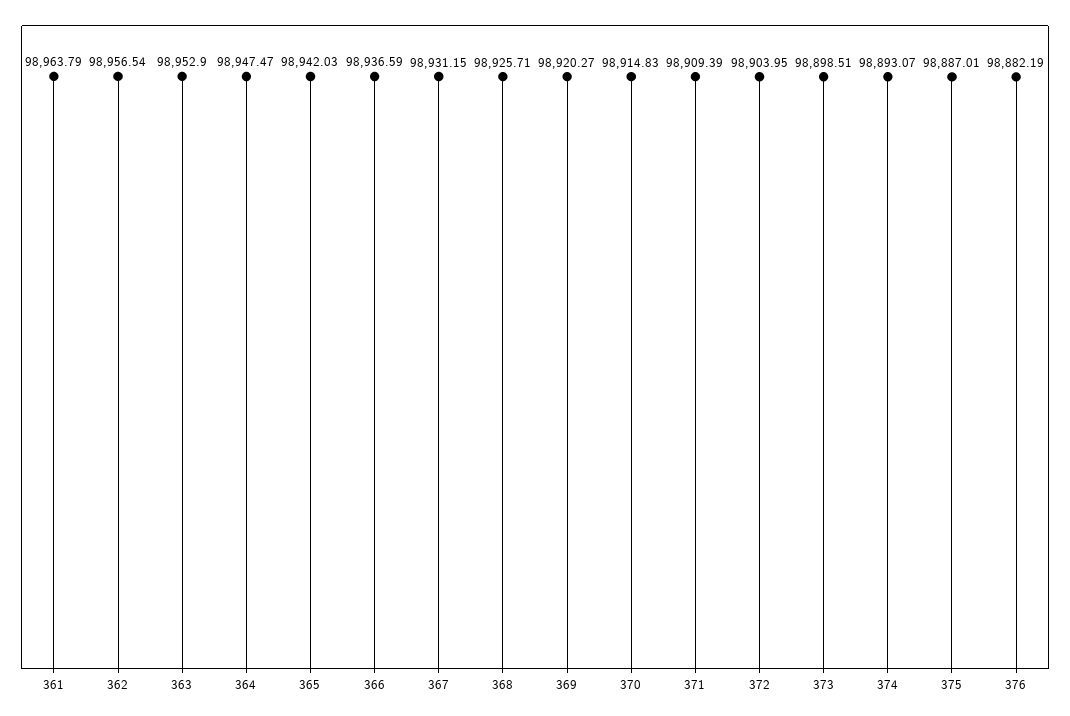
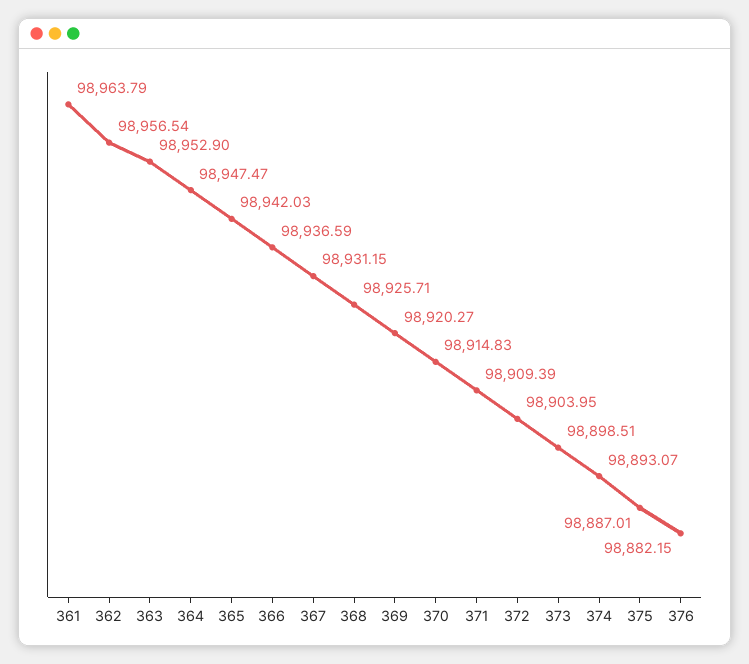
  {
    "361": 98963.79,
    "362": 98956.54,
    "363": 98952.9,
    "364": 98947.47,
    "365": 98942.03,
    "366": 98936.59,
    "367": 98931.15,
    "368": 98925.71,
    "369": 98920.27,
    "370": 98914.83,
    "371": 98909.39,
    "372": 98903.95,
    "373": 98898.51,
    "374": 98893.07,
    "375": 98887.01,
-   "376": 98882.19
+   "376": 98882.15
  }

